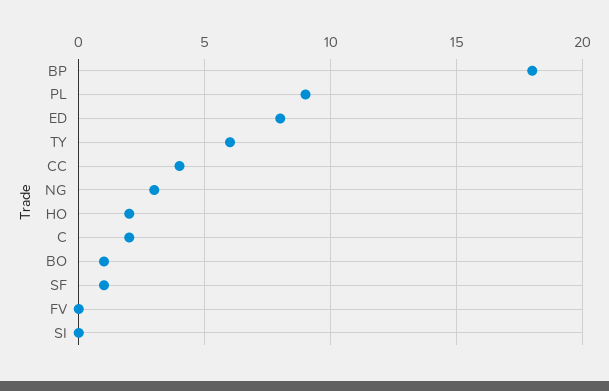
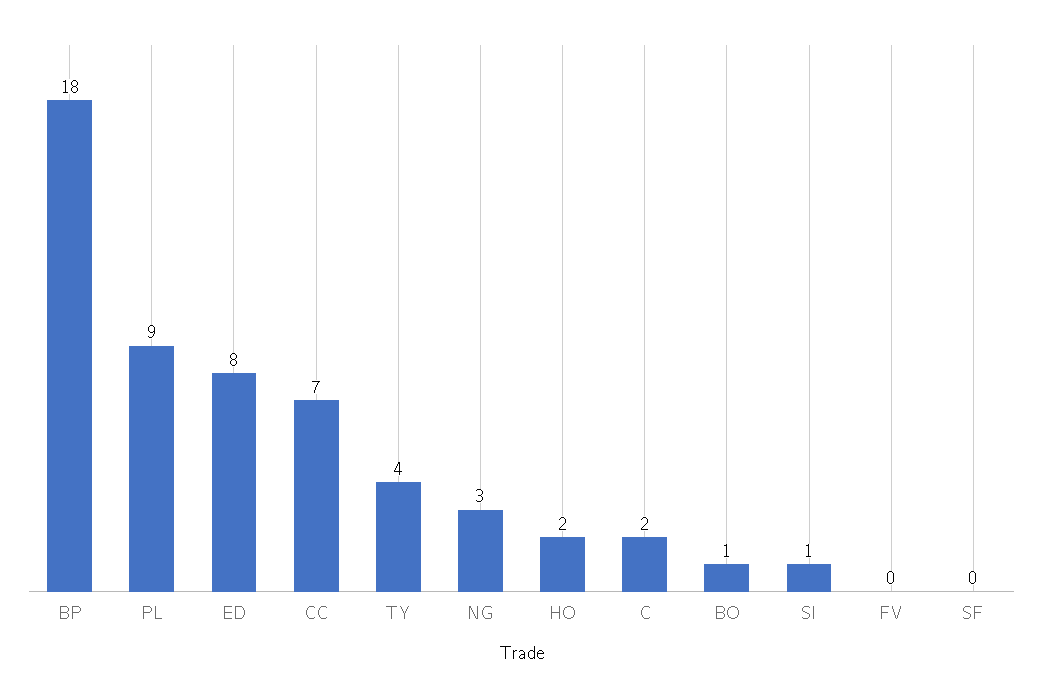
  {
    "BP": 18,
    "PL": 9,
    "ED": 8,
-   "TY": 6,
+   "TY": 4,
-   "CC": 4,
+   "CC": 7,
    "NG": 3,
    "HO": 2,
    "C": 2,
    "BO": 1,
-   "SF": 1,
+   "SF": 0,
    "FV": 0,
-   "SI": 0
+   "SI": 1
  }

